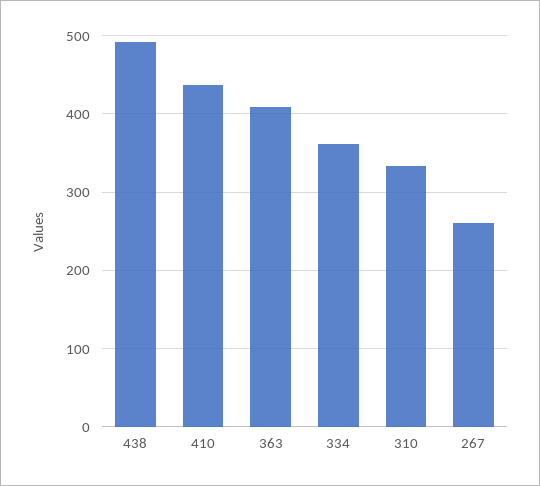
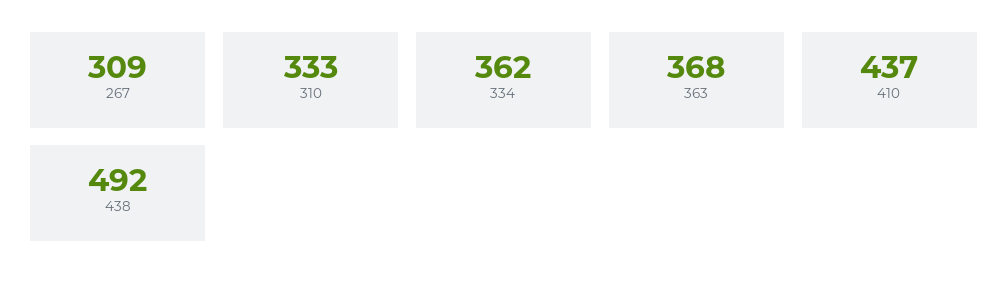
  {
    "438": 492,
    "410": 437,
-   "363": 410,
+   "363": 368,
    "334": 362,
    "310": 333,
-   "267": 260
+   "267": 309
  }

